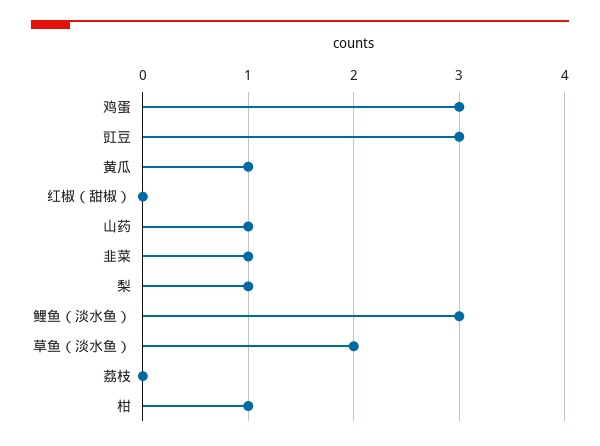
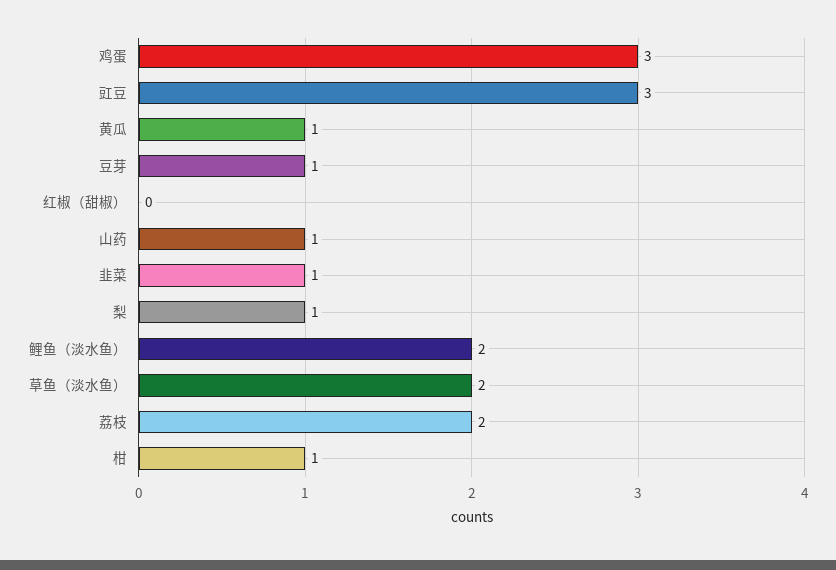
  {
    "鸡蛋": 3,
    "豇豆": 3,
    "黄瓜": 1,
    "红椒（甜椒）": 0,
    "山药": 1,
    "韭菜": 1,
    "梨": 1,
-   "鲤鱼（淡水鱼）": 3,
+   "鲤鱼（淡水鱼）": 2,
    "草鱼（淡水鱼）": 2,
-   "荔枝": 0,
+   "荔枝": 2,
-   "柑": 1
+   "柑": 1,
+   "豆芽": 1
  }

